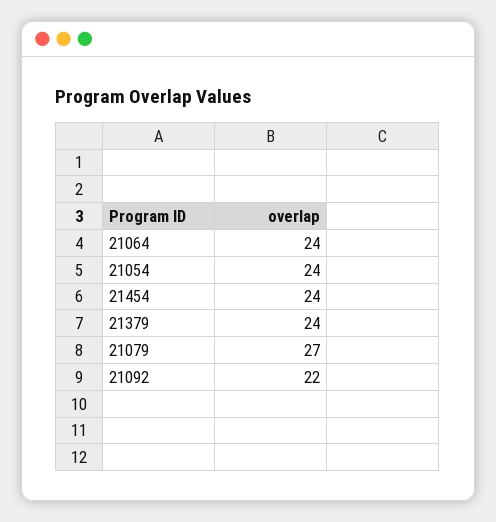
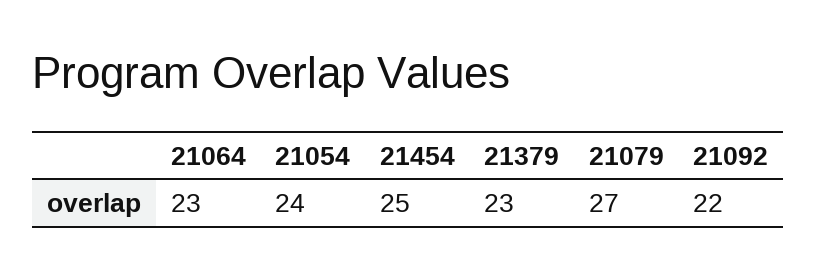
  {
-   "21064": 24,
+   "21064": 23,
    "21054": 24,
-   "21454": 24,
+   "21454": 25,
-   "21379": 24,
+   "21379": 23,
    "21079": 27,
    "21092": 22
  }

